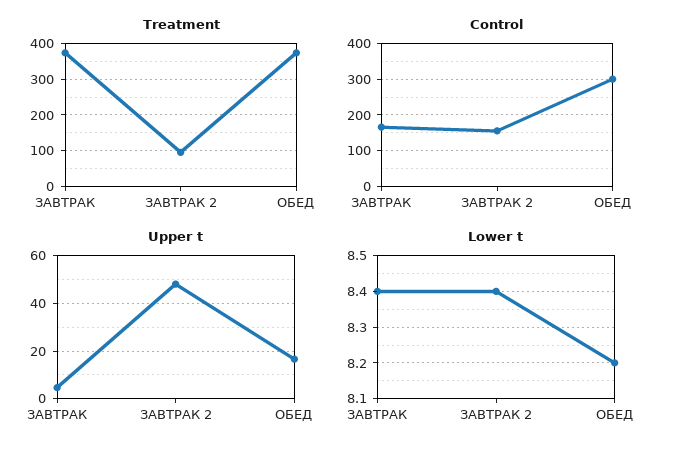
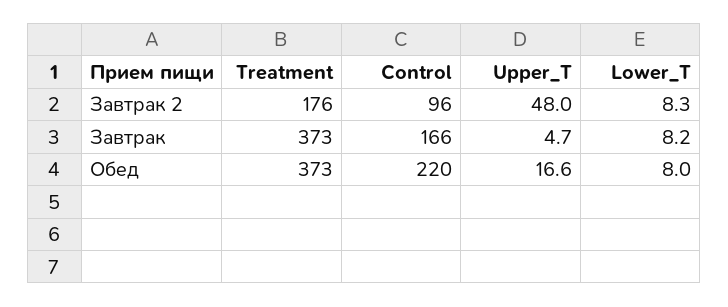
  {
    "Treatment": {
      "ЗАВТРАК": 373,
-     "ЗАВТРАК 2": 100,
+     "ЗАВТРАК 2": 176,
      "ОБЕД": 373
    },
    "Control": {
      "ЗАВТРАК": 166,
-     "ЗАВТРАК 2": 160,
+     "ЗАВТРАК 2": 96,
-     "ОБЕД": 300
+     "ОБЕД": 220
    },
    "Upper t": {
      "ЗАВТРАК": 4.7,
      "ЗАВТРАК 2": 48,
      "ОБЕД": 16.6
    },
    "Lower t": {
-     "ЗАВТРАК": 8.4,
+     "ЗАВТРАК": 8.2,
-     "ЗАВТРАК 2": 8.4,
+     "ЗАВТРАК 2": 8.3,
-     "ОБЕД": 8.2
+     "ОБЕД": 8
    }
  }

